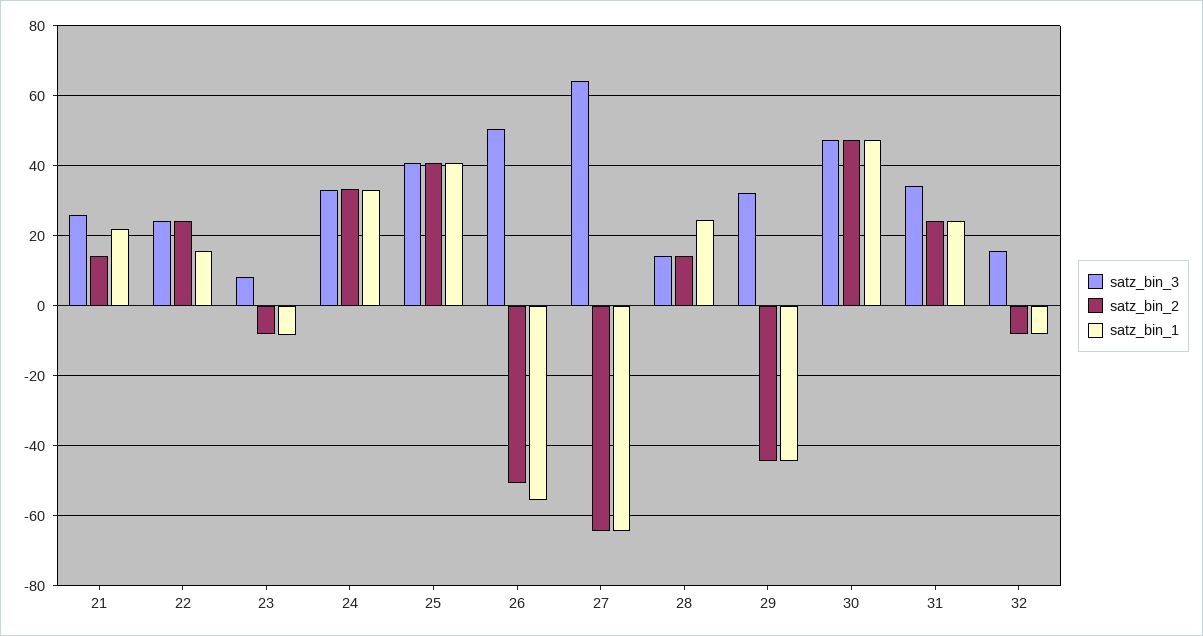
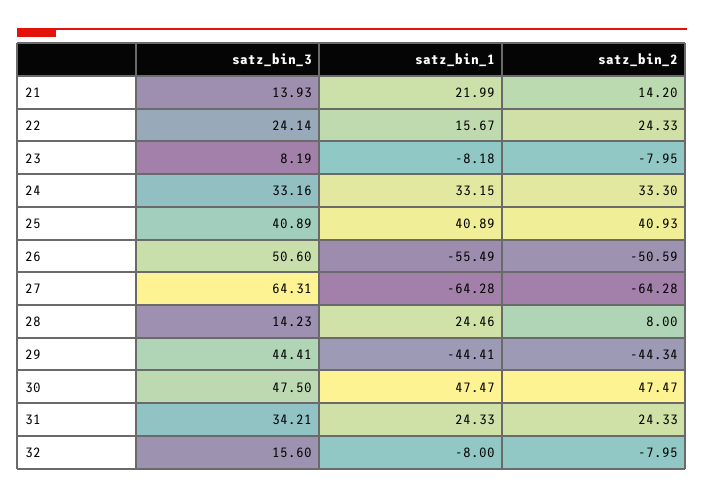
  {
    "satz_bin_3": {
-     "21": 26,
+     "21": 13.93,
      "22": 24.14,
      "23": 8.19,
      "24": 33.16,
      "25": 40.89,
      "26": 50.6,
      "27": 64.31,
      "28": 14.23,
-     "29": 32,
+     "29": 44.41,
      "30": 47.5,
      "31": 34.21,
      "32": 15.6
    },
    "satz_bin_2": {
      "21": 14.2,
      "22": 24.33,
      "23": -7.95,
      "24": 33.3,
      "25": 40.93,
      "26": -50.59,
      "27": -64.28,
-     "28": 14,
+     "28": 8,
      "29": -44.34,
      "30": 47.47,
      "31": 24.33,
      "32": -7.95
    },
    "satz_bin_1": {
      "21": 21.99,
      "22": 15.67,
      "23": -8.18,
      "24": 33.15,
      "25": 40.89,
      "26": -55.49,
      "27": -64.28,
      "28": 24.46,
      "29": -44.41,
      "30": 47.47,
      "31": 24.33,
      "32": -8
    }
  }

